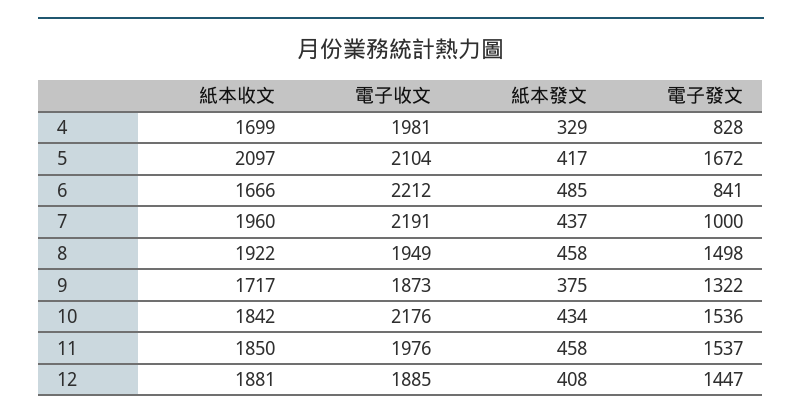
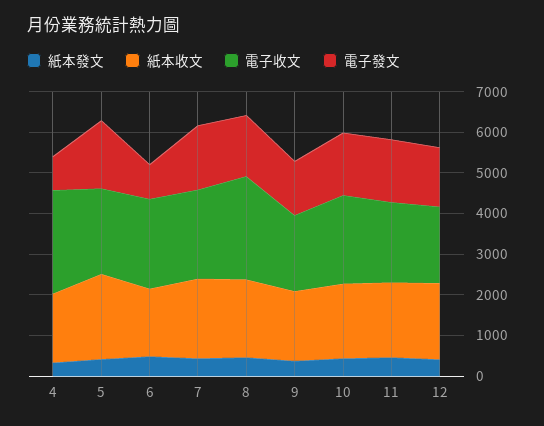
  {
    "紙本收文": {
      "4": 1699,
      "5": 2097,
      "6": 1666,
      "7": 1960,
      "8": 1922,
      "9": 1717,
      "10": 1842,
      "11": 1850,
      "12": 1881
    },
    "電子收文": {
-     "4": 1981,
+     "4": 2600,
      "5": 2104,
      "6": 2212,
      "7": 2191,
-     "8": 1949,
+     "8": 2600,
      "9": 1873,
      "10": 2176,
      "11": 1976,
      "12": 1885
    },
    "紙本發文": {
      "4": 329,
      "5": 417,
      "6": 485,
      "7": 437,
      "8": 458,
      "9": 375,
      "10": 434,
      "11": 458,
      "12": 408
    },
    "電子發文": {
      "4": 828,
      "5": 1672,
      "6": 841,
-     "7": 1000,
+     "7": 1600,
      "8": 1498,
      "9": 1322,
      "10": 1536,
      "11": 1537,
      "12": 1447
    }
  }

